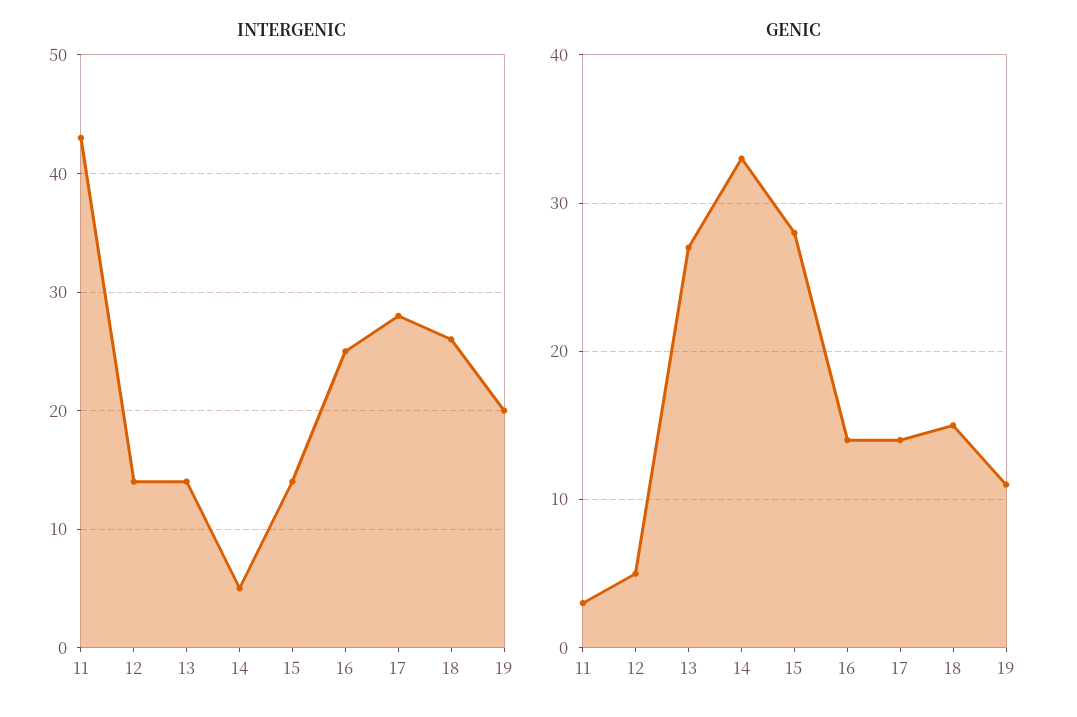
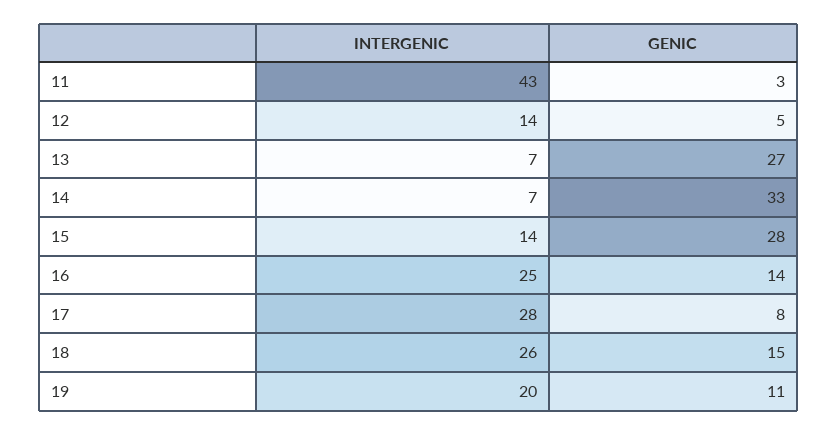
  {
    "INTERGENIC": {
      "11": 43,
      "12": 14,
-     "13": 14,
+     "13": 7,
-     "14": 5,
+     "14": 7,
      "15": 14,
      "16": 25,
      "17": 28,
      "18": 26,
      "19": 20
    },
    "GENIC": {
      "11": 3,
      "12": 5,
      "13": 27,
      "14": 33,
      "15": 28,
      "16": 14,
-     "17": 14,
+     "17": 8,
      "18": 15,
      "19": 11
    }
  }

